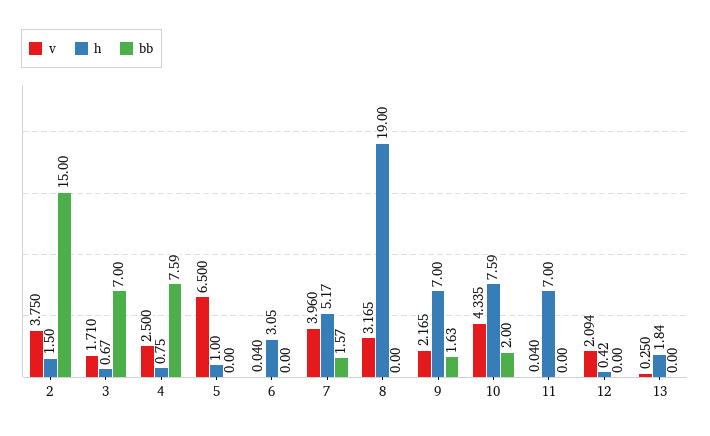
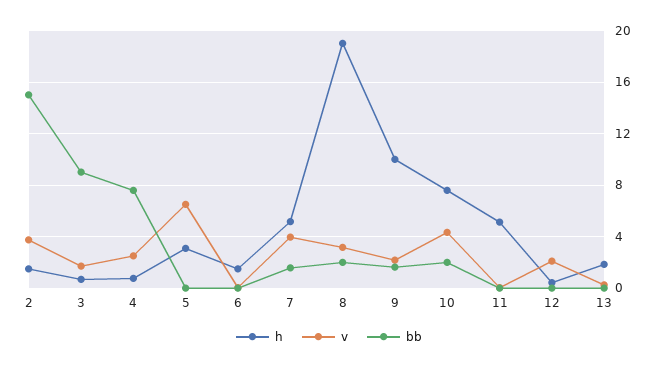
  {
    "v": {
      "2": 3.75,
      "3": 1.71,
      "4": 2.5,
      "5": 6.5,
      "6": 0.04,
      "7": 3.96,
      "8": 3.165,
      "9": 2.165,
      "10": 4.335,
      "11": 0.04,
      "12": 2.094,
      "13": 0.25
    },
    "h": {
      "2": 1.5,
      "3": 0.67,
      "4": 0.75,
-     "5": 1,
+     "5": 3,
-     "6": 3.05,
+     "6": 1.5,
      "7": 5.17,
      "8": 19,
-     "9": 7,
+     "9": 10,
      "10": 7.59,
-     "11": 7,
+     "11": 5,
      "12": 0.42,
      "13": 1.84
    },
    "bb": {
      "2": 15,
-     "3": 7,
+     "3": 9,
      "4": 7.59,
      "5": 0,
      "6": 0,
      "7": 1.57,
-     "8": 0,
+     "8": 2,
      "9": 1.63,
      "10": 2,
      "11": 0,
      "12": 0,
      "13": 0
    }
  }

